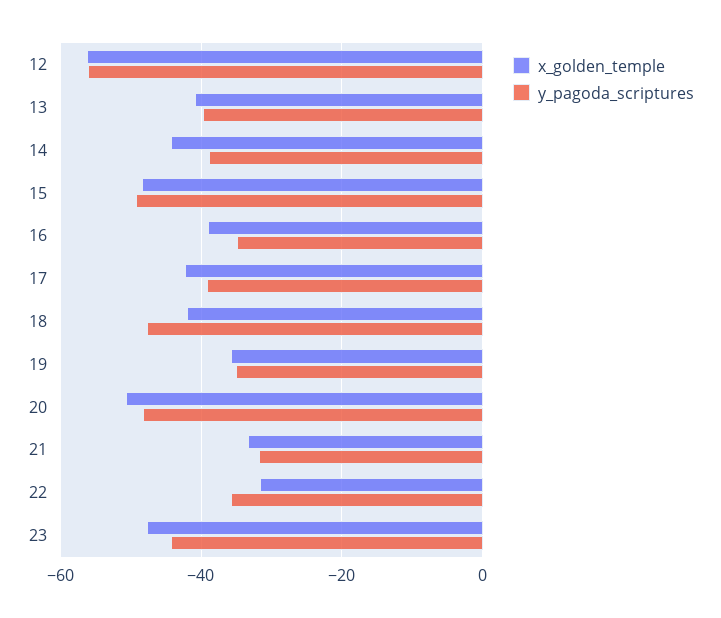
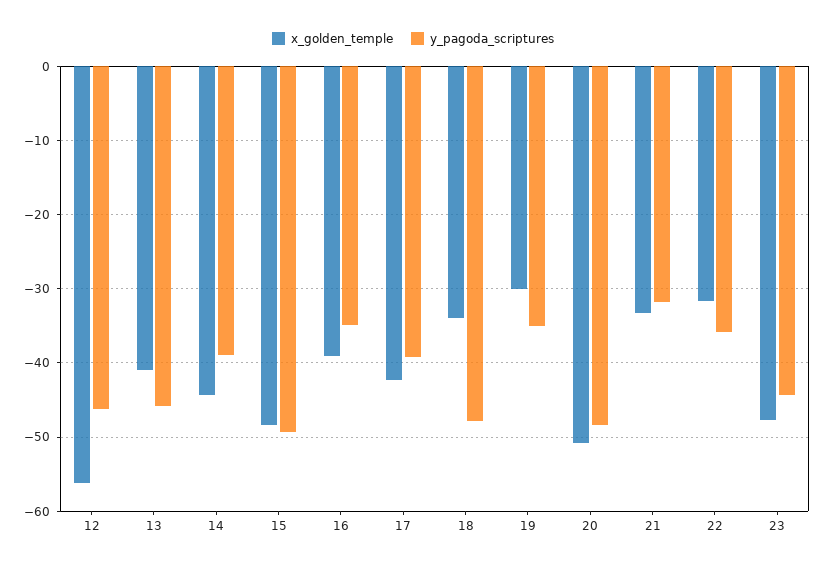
  {
    "x_golden_temple": {
      "12": -56,
      "13": -41,
      "14": -44,
      "15": -48,
      "16": -39,
      "17": -42,
-     "18": -42,
+     "18": -34,
-     "19": -36,
+     "19": -30,
      "20": -51,
      "21": -33,
      "22": -32,
      "23": -48
    },
    "y_pagoda_scriptures": {
-     "12": -56,
+     "12": -46,
-     "13": -40,
+     "13": -46,
      "14": -39,
      "15": -49,
      "16": -35,
      "17": -39,
      "18": -48,
      "19": -35,
      "20": -48,
      "21": -32,
      "22": -36,
      "23": -44
    }
  }

